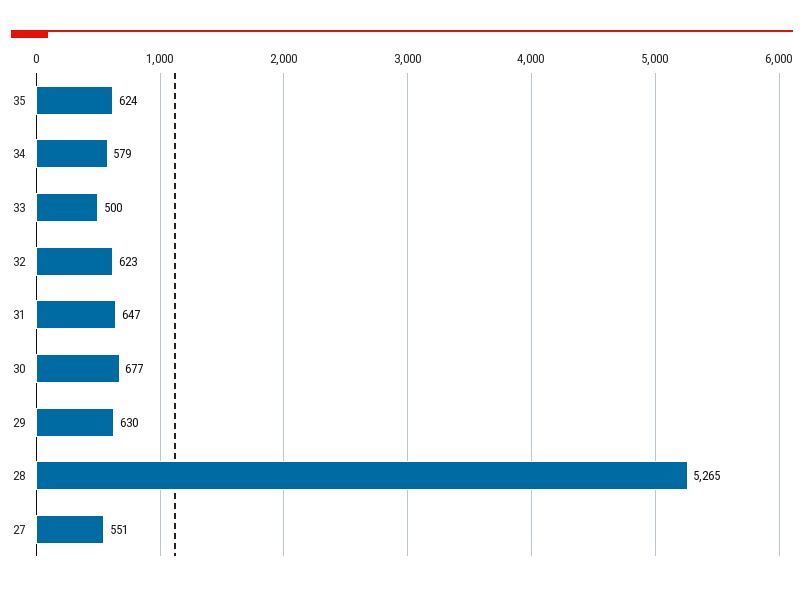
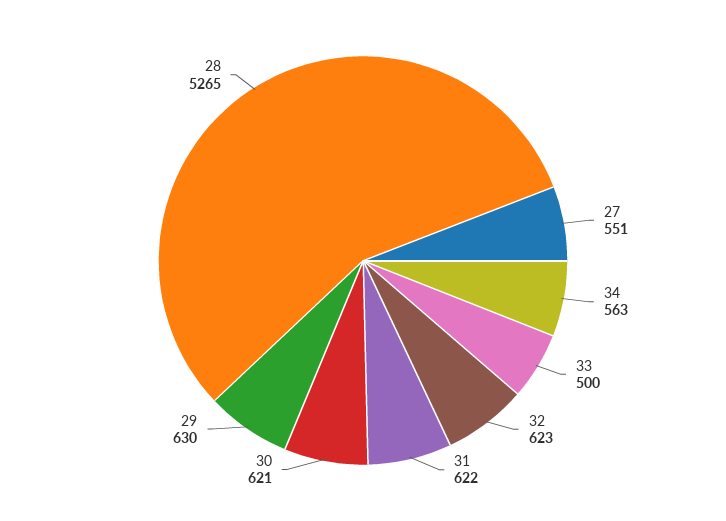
  {
-   "35": 624,
-   "34": 579,
+   "34": 563,
    "33": 500,
    "32": 623,
-   "31": 647,
+   "31": 622,
-   "30": 677,
+   "30": 621,
    "29": 630,
    "28": 5265,
    "27": 551
  }

